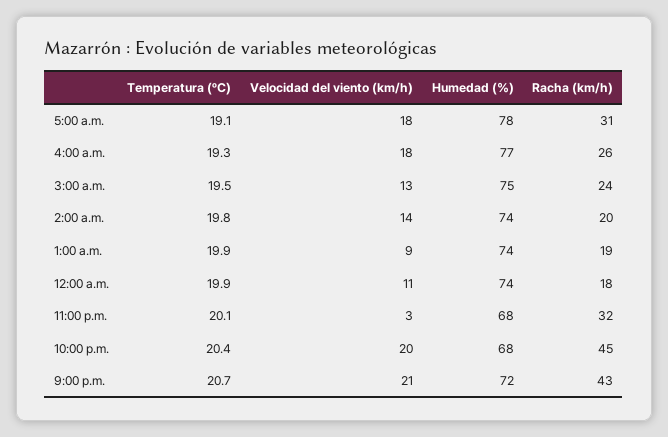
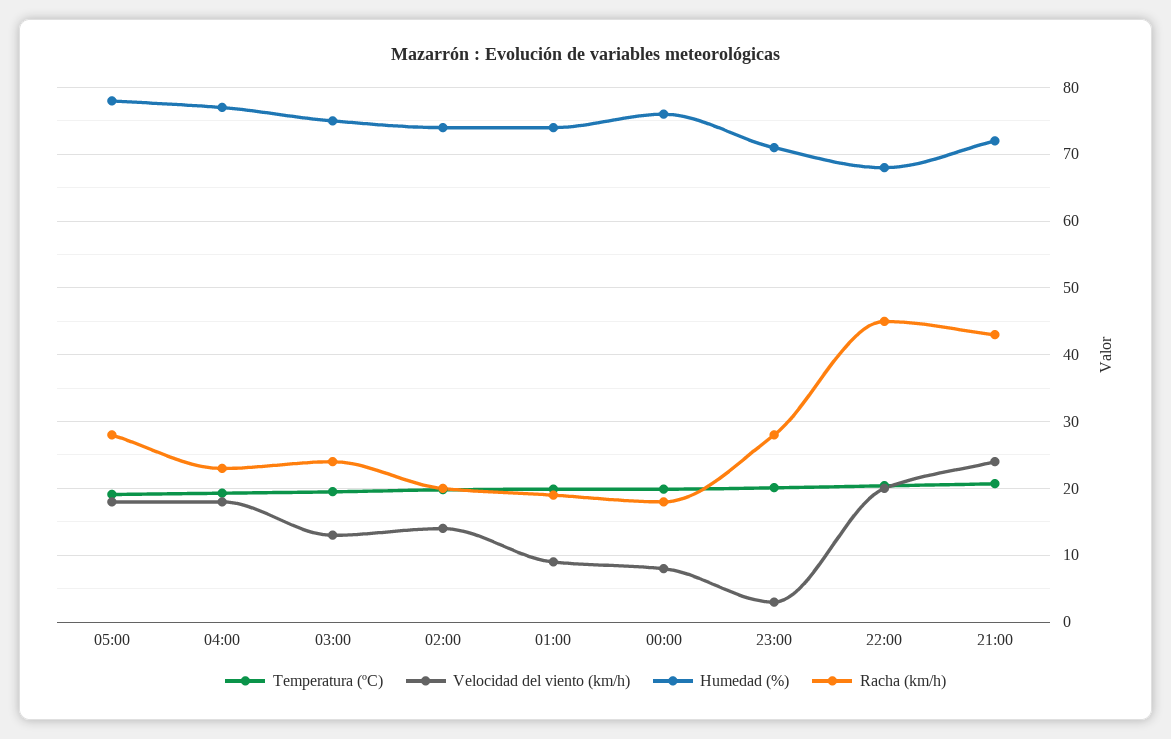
  {
    "Temperatura (ºC)": {
      "5:00 a.m.": 19.1,
      "4:00 a.m.": 19.3,
      "3:00 a.m.": 19.5,
      "2:00 a.m.": 19.8,
      "1:00 a.m.": 19.9,
      "12:00 a.m.": 19.9,
      "11:00 p.m.": 20.1,
      "10:00 p.m.": 20.4,
      "9:00 p.m.": 20.7
    },
    "Velocidad del viento (km/h)": {
      "5:00 a.m.": 18,
      "4:00 a.m.": 18,
      "3:00 a.m.": 13,
      "2:00 a.m.": 14,
      "1:00 a.m.": 9,
-     "12:00 a.m.": 11,
+     "12:00 a.m.": 8,
      "11:00 p.m.": 3,
      "10:00 p.m.": 20,
-     "9:00 p.m.": 21
+     "9:00 p.m.": 24
    },
    "Humedad (%)": {
      "5:00 a.m.": 78,
      "4:00 a.m.": 77,
      "3:00 a.m.": 75,
      "2:00 a.m.": 74,
      "1:00 a.m.": 74,
-     "12:00 a.m.": 74,
+     "12:00 a.m.": 76,
-     "11:00 p.m.": 68,
+     "11:00 p.m.": 71,
      "10:00 p.m.": 68,
      "9:00 p.m.": 72
    },
    "Racha (km/h)": {
-     "5:00 a.m.": 31,
+     "5:00 a.m.": 28,
-     "4:00 a.m.": 26,
+     "4:00 a.m.": 23,
      "3:00 a.m.": 24,
      "2:00 a.m.": 20,
      "1:00 a.m.": 19,
      "12:00 a.m.": 18,
-     "11:00 p.m.": 32,
+     "11:00 p.m.": 28,
      "10:00 p.m.": 45,
      "9:00 p.m.": 43
    }
  }

